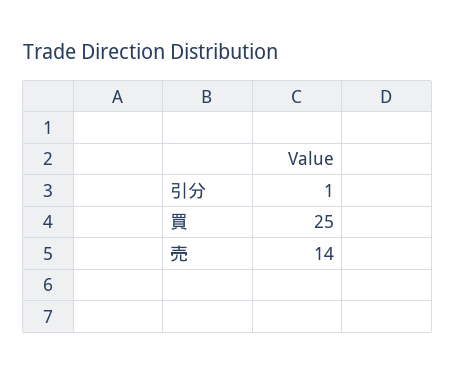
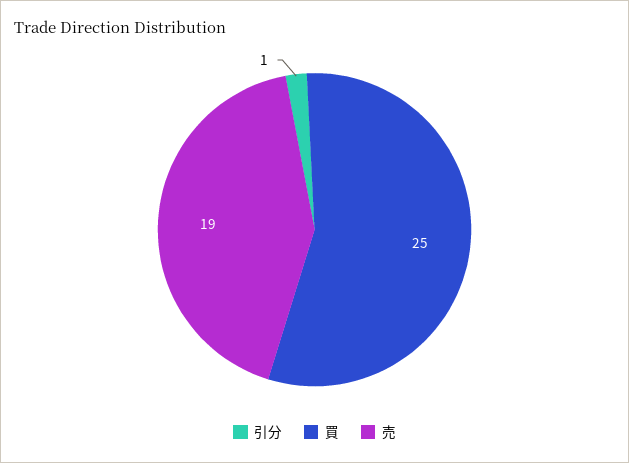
  {
    "引分": 1,
    "買": 25,
-   "売": 14
+   "売": 19
  }

